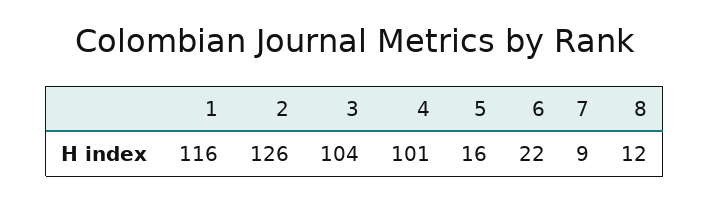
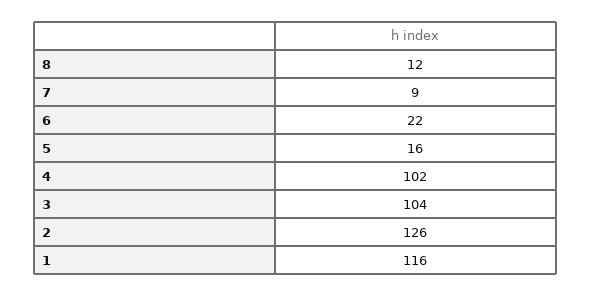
  {
    "1": 116,
    "2": 126,
    "3": 104,
-   "4": 101,
+   "4": 102,
    "5": 16,
    "6": 22,
    "7": 9,
    "8": 12
  }

